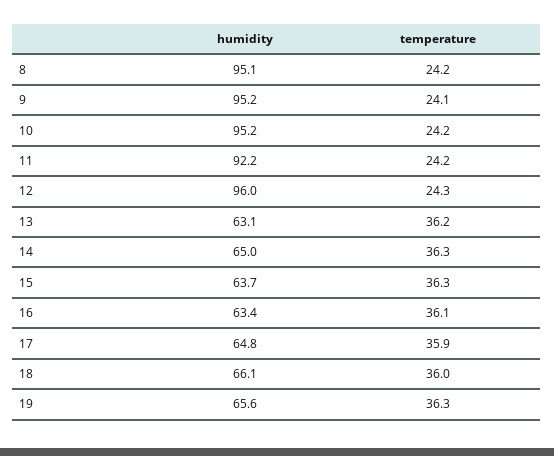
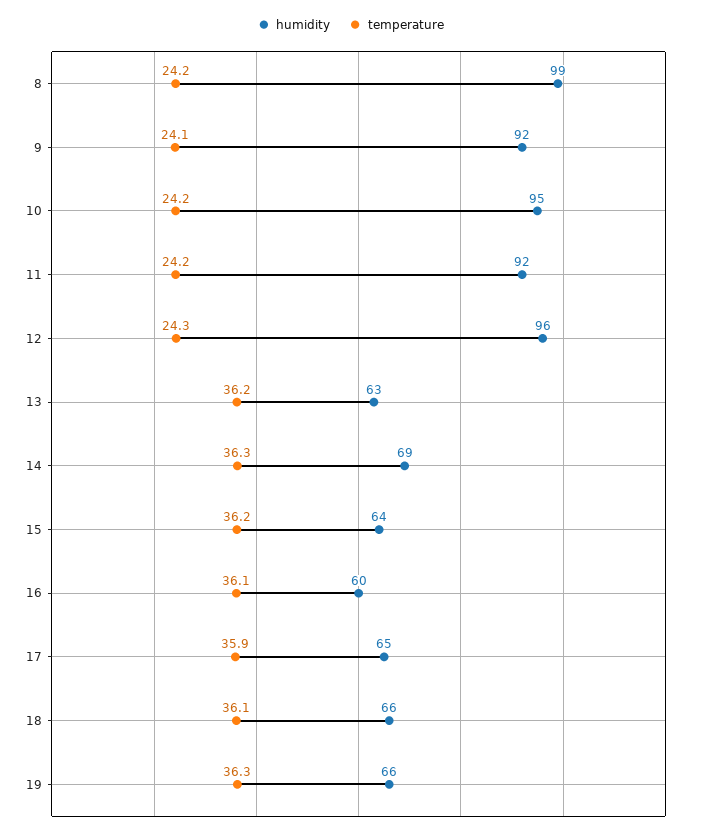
  {
    "humidity": {
-     "8": 95.1,
+     "8": 99,
-     "9": 95.2,
+     "9": 92,
      "10": 95.2,
      "11": 92.2,
      "12": 96,
      "13": 63.1,
-     "14": 65,
+     "14": 69,
      "15": 63.7,
-     "16": 63.4,
+     "16": 60,
      "17": 64.8,
      "18": 66.1,
      "19": 65.6
    },
    "temperature": {
      "8": 24.2,
      "9": 24.1,
      "10": 24.2,
      "11": 24.2,
      "12": 24.3,
      "13": 36.2,
      "14": 36.3,
-     "15": 36.3,
+     "15": 36.2,
      "16": 36.1,
      "17": 35.9,
-     "18": 36,
+     "18": 36.1,
      "19": 36.3
    }
  }

